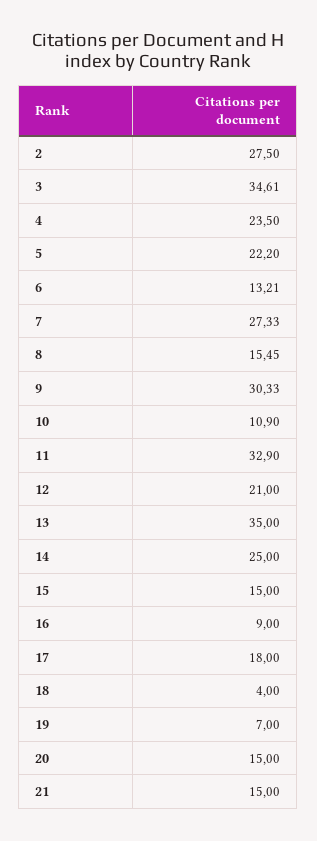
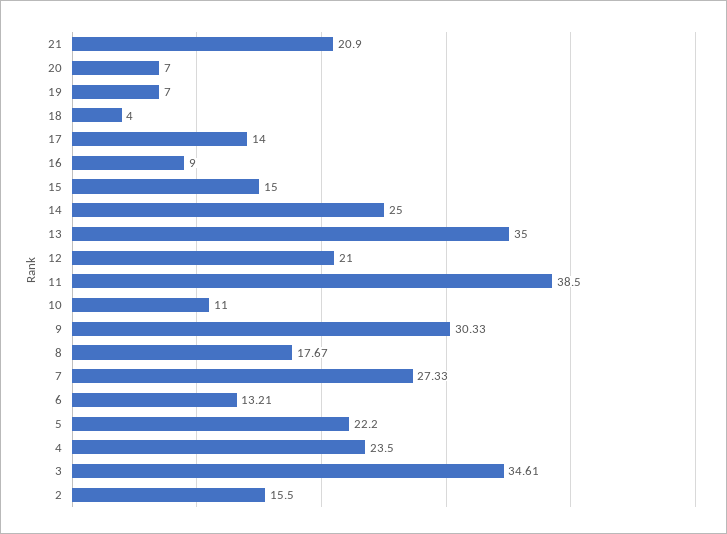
  {
-   "2": 27.5,
+   "2": 15.5,
    "3": 34.61,
    "4": 23.5,
    "5": 22.2,
    "6": 13.21,
    "7": 27.33,
-   "8": 15.45,
+   "8": 17.67,
    "9": 30.33,
-   "10": 10.9,
+   "10": 11,
-   "11": 32.9,
+   "11": 38.5,
    "12": 21,
    "13": 35,
    "14": 25,
    "15": 15,
    "16": 9,
-   "17": 18,
+   "17": 14,
    "18": 4,
    "19": 7,
-   "20": 15,
+   "20": 7,
-   "21": 15
+   "21": 20.9
  }

